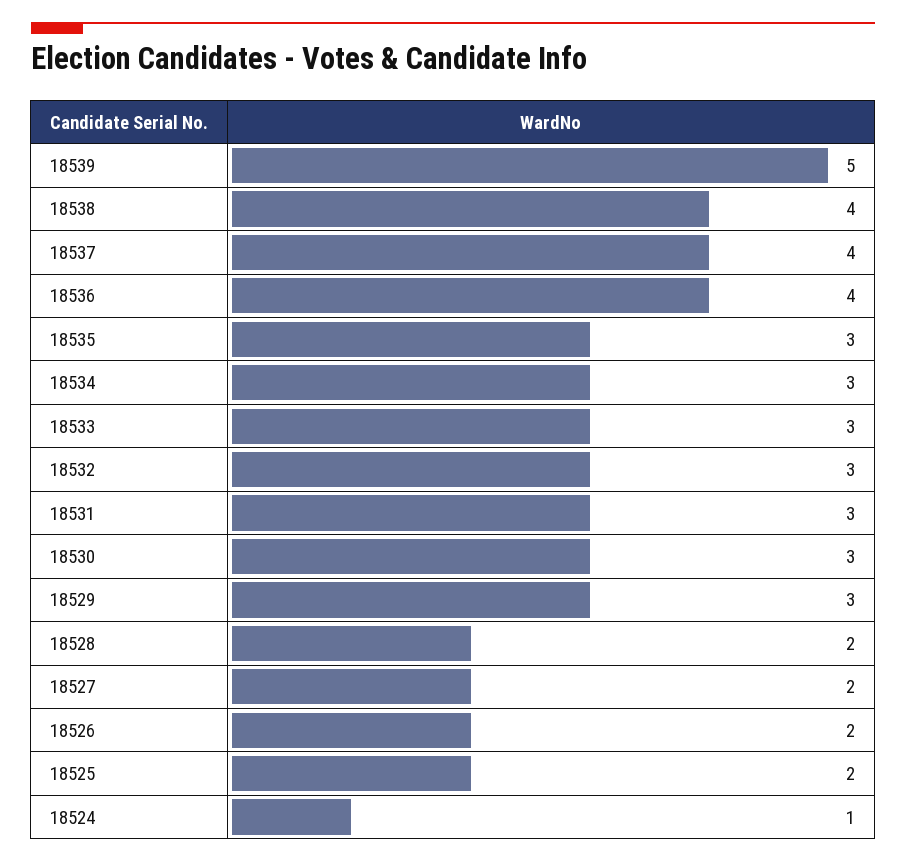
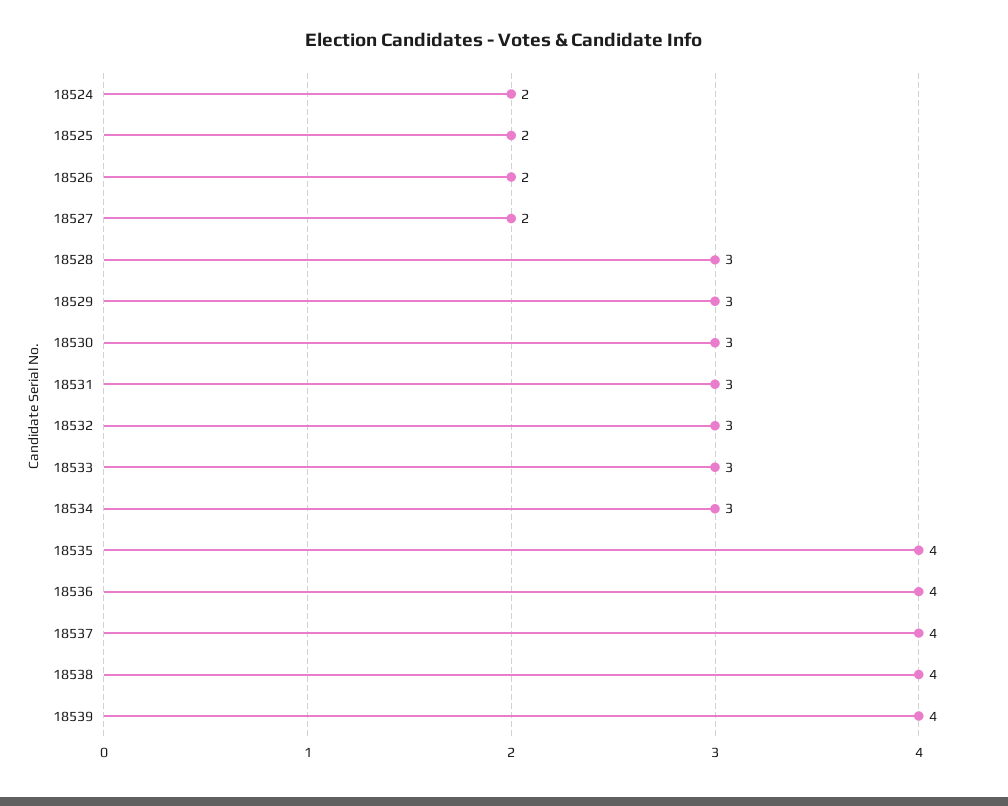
  {
-   "18539": 5,
+   "18539": 4,
    "18538": 4,
    "18537": 4,
    "18536": 4,
-   "18535": 3,
+   "18535": 4,
    "18534": 3,
    "18533": 3,
    "18532": 3,
    "18531": 3,
    "18530": 3,
    "18529": 3,
-   "18528": 2,
+   "18528": 3,
    "18527": 2,
    "18526": 2,
    "18525": 2,
-   "18524": 1
+   "18524": 2
  }

